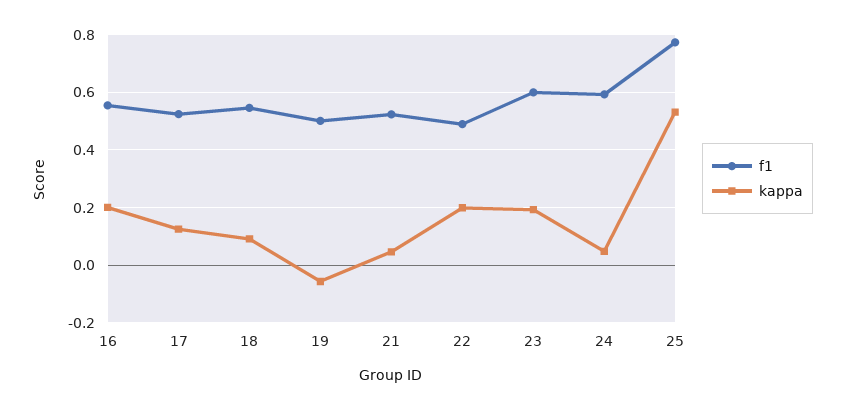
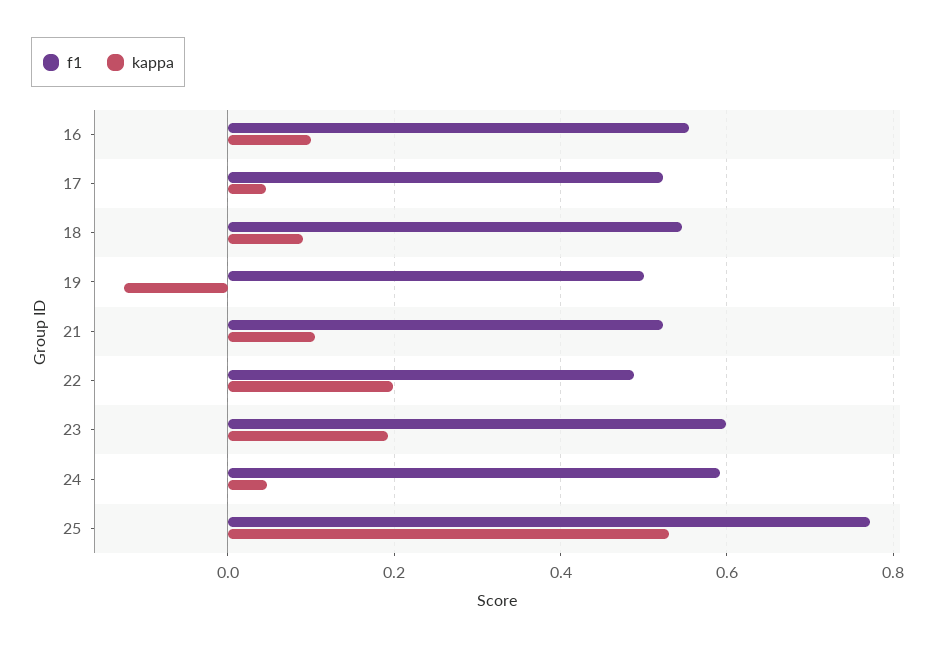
  {
    "f1": {
      "16": 0.56,
      "17": 0.52,
      "18": 0.54,
      "19": 0.5,
      "21": 0.52,
      "22": 0.48,
      "23": 0.6,
      "24": 0.6,
      "25": 0.78
    },
    "kappa": {
-     "16": 0.2,
+     "16": 0.1,
-     "17": 0.125,
+     "17": 0.04,
      "18": 0.1,
-     "19": -0.05,
+     "19": -0.12,
-     "21": 0.05,
+     "21": 0.1,
      "22": 0.2,
      "23": 0.2,
      "24": 0.04,
      "25": 0.54
    }
  }

